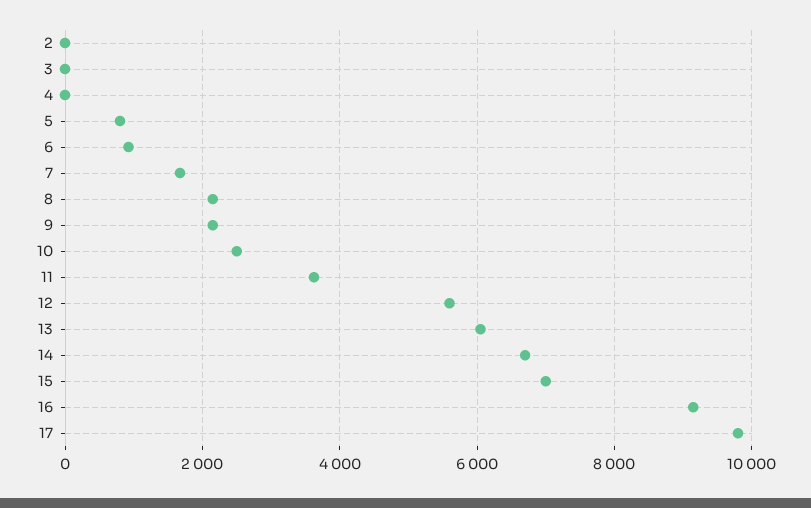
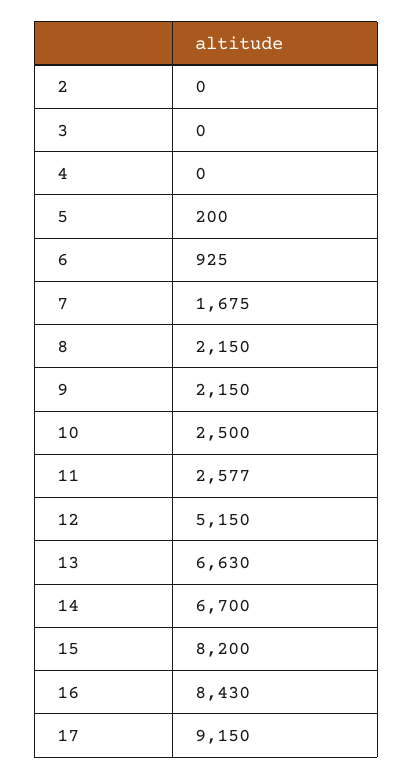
  {
    "2": 0,
    "3": 0,
    "4": 0,
-   "5": 800,
+   "5": 200,
    "6": 925,
    "7": 1675,
    "8": 2150,
    "9": 2150,
    "10": 2500,
-   "11": 3600,
+   "11": 2577,
-   "12": 5600,
+   "12": 5150,
-   "13": 6000,
+   "13": 6630,
    "14": 6700,
-   "15": 7000,
+   "15": 8200,
-   "16": 9200,
+   "16": 8430,
-   "17": 9800
+   "17": 9150
  }

